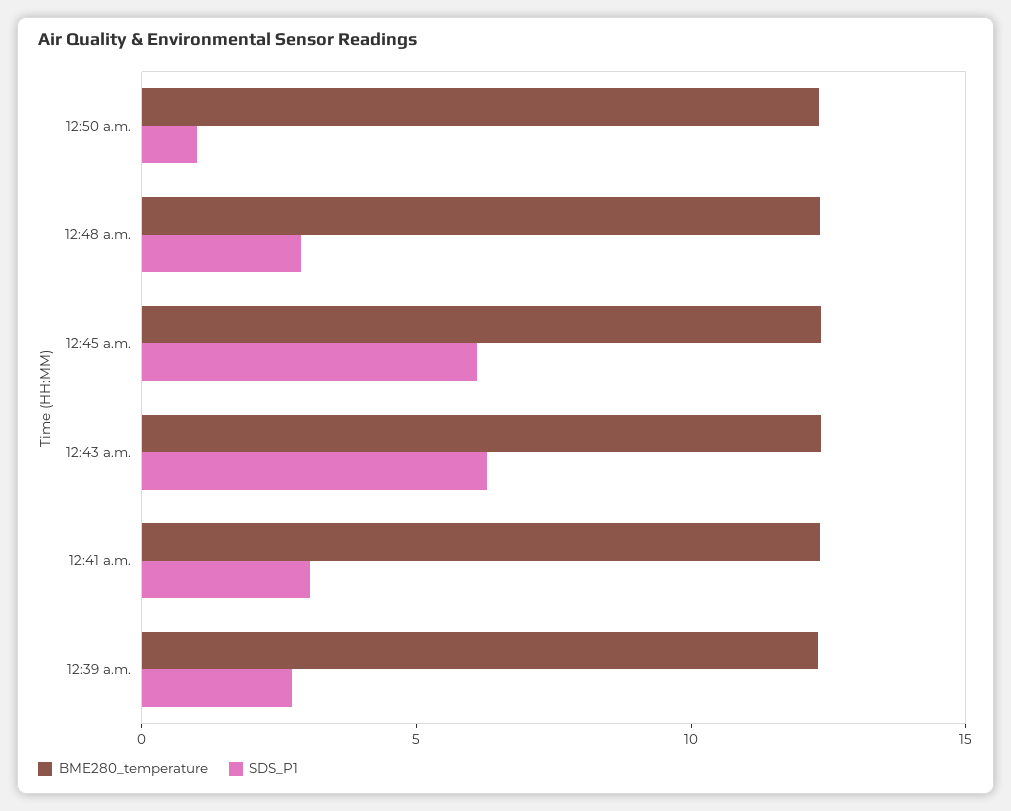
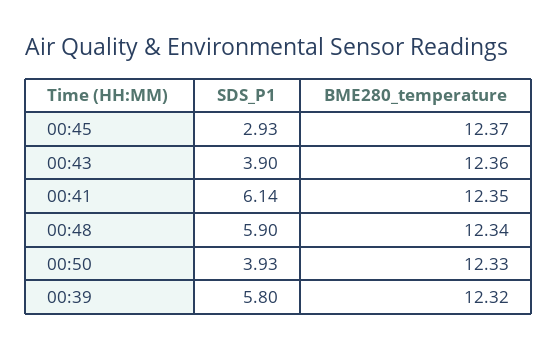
  {
    "BME280_temperature": {
      "12:50 a.m.": 12.33,
      "12:48 a.m.": 12.34,
      "12:45 a.m.": 12.37,
      "12:43 a.m.": 12.36,
      "12:41 a.m.": 12.35,
      "12:39 a.m.": 12.32
    },
    "SDS_P1": {
-     "12:50 a.m.": 1,
+     "12:50 a.m.": 3.93,
-     "12:48 a.m.": 3,
+     "12:48 a.m.": 5.9,
-     "12:45 a.m.": 6,
+     "12:45 a.m.": 2.93,
-     "12:43 a.m.": 6,
+     "12:43 a.m.": 3.9,
-     "12:41 a.m.": 3,
+     "12:41 a.m.": 6.14,
-     "12:39 a.m.": 3
+     "12:39 a.m.": 5.8
    }
  }

